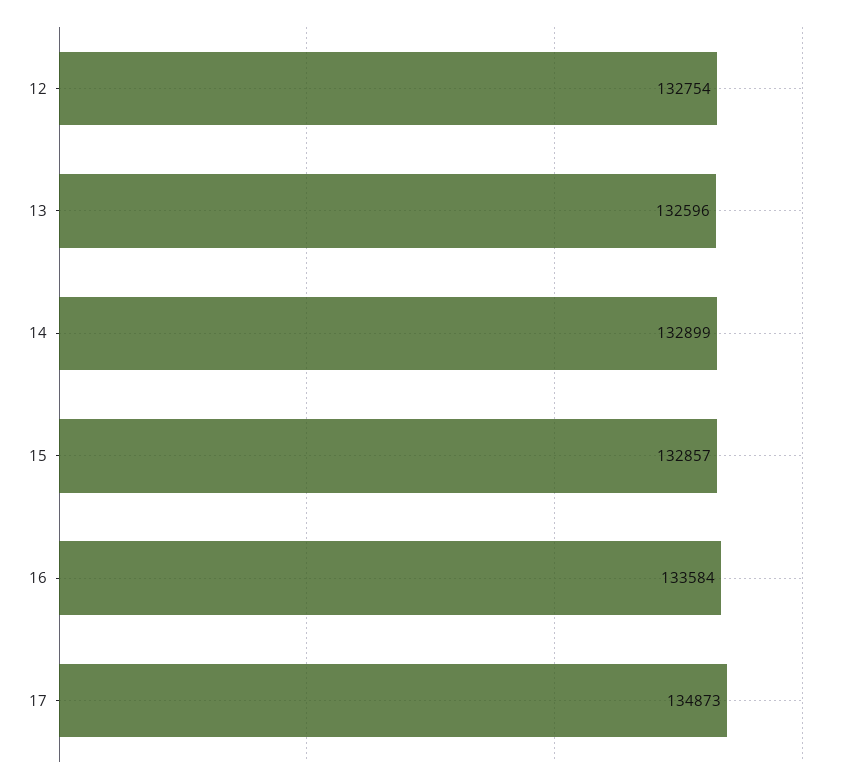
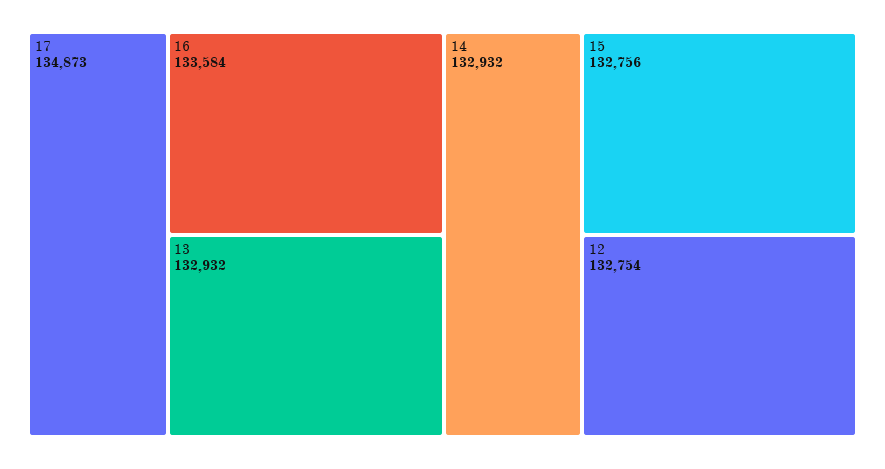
  {
    "12": 132754,
-   "13": 132596,
+   "13": 132932,
-   "14": 132899,
+   "14": 132932,
-   "15": 132857,
+   "15": 132756,
    "16": 133584,
    "17": 134873
  }

